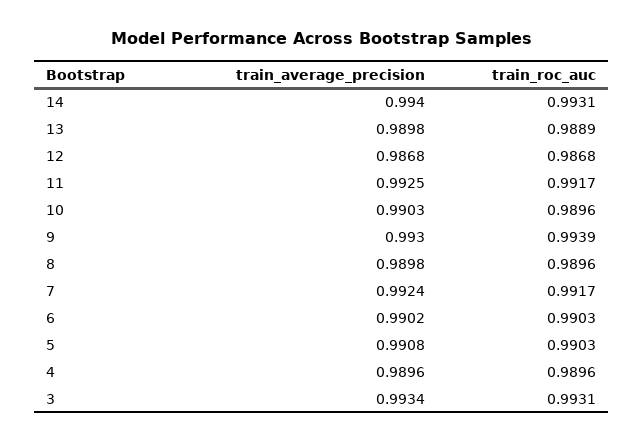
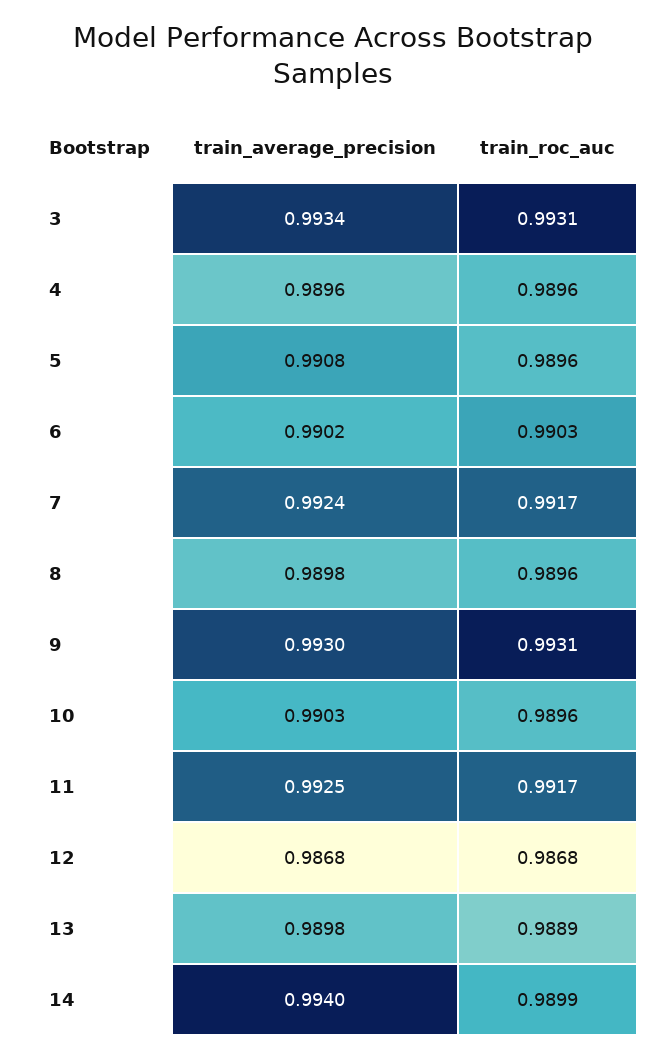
  {
    "train_average_precision": {
      "14": 0.994,
      "13": 0.9898,
      "12": 0.9868,
      "11": 0.9925,
      "10": 0.9903,
      "9": 0.993,
      "8": 0.9898,
      "7": 0.9924,
      "6": 0.9902,
      "5": 0.9908,
      "4": 0.9896,
      "3": 0.9934
    },
    "train_roc_auc": {
-     "14": 0.9931,
+     "14": 0.9899,
      "13": 0.9889,
      "12": 0.9868,
      "11": 0.9917,
      "10": 0.9896,
-     "9": 0.9939,
+     "9": 0.9931,
      "8": 0.9896,
      "7": 0.9917,
      "6": 0.9903,
-     "5": 0.9903,
+     "5": 0.9896,
      "4": 0.9896,
      "3": 0.9931
    }
  }

